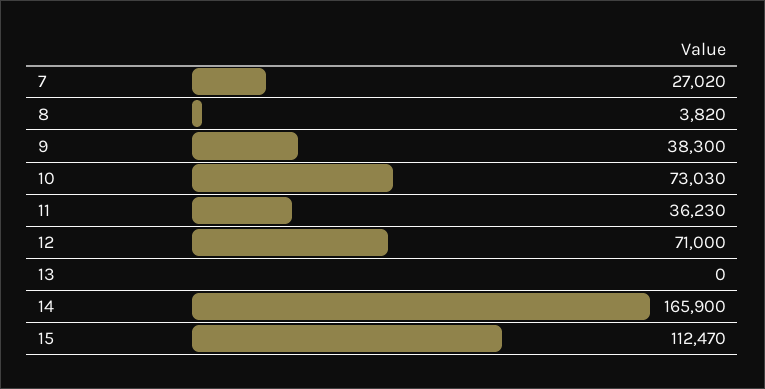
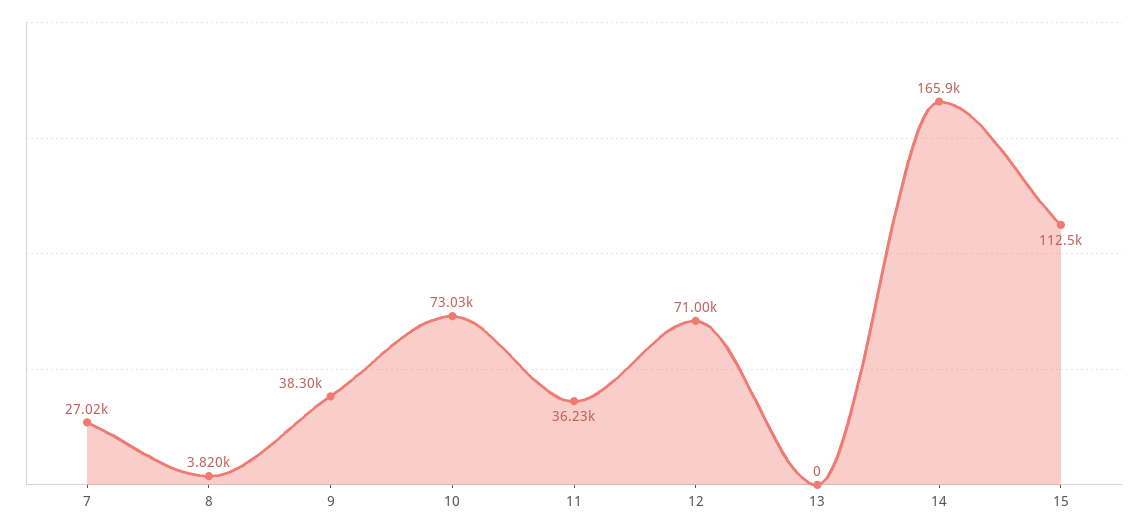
  {
    "7": 27020,
    "8": 3820,
    "9": 38300,
    "10": 73030,
    "11": 36230,
    "12": 71000,
    "13": 0,
    "14": 165900,
-   "15": 112470
+   "15": 112500
  }

